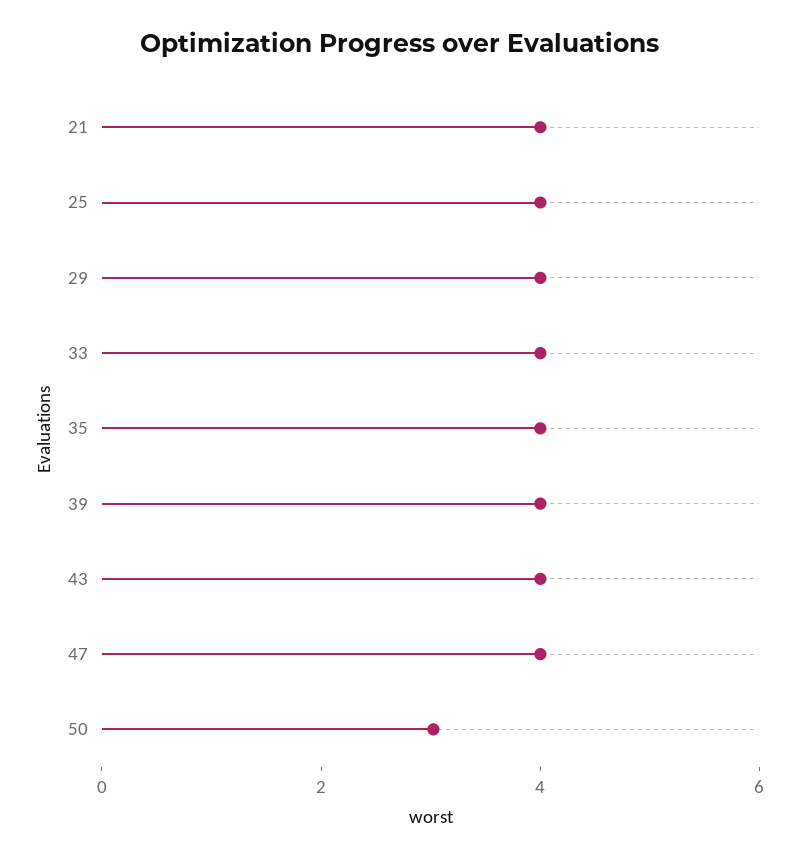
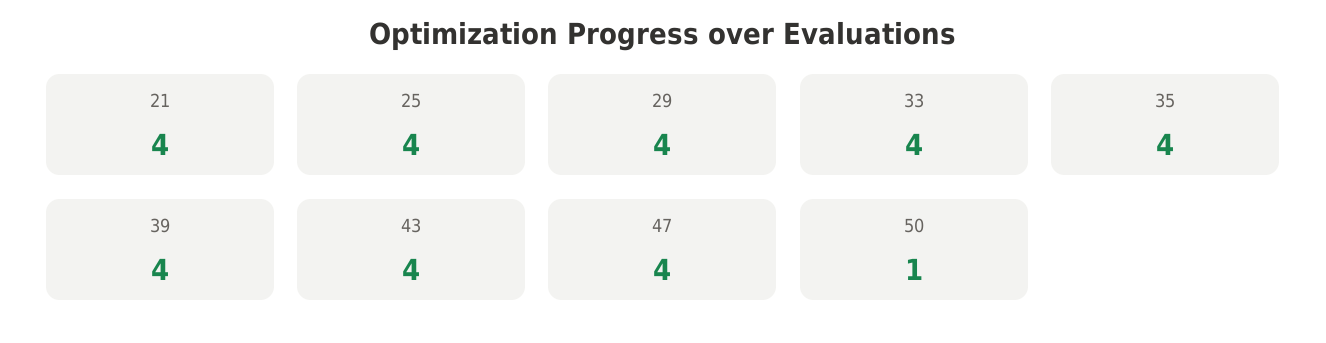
  {
    "21": 4,
    "25": 4,
    "29": 4,
    "33": 4,
    "35": 4,
    "39": 4,
    "43": 4,
    "47": 4,
-   "50": 3
+   "50": 1
  }

